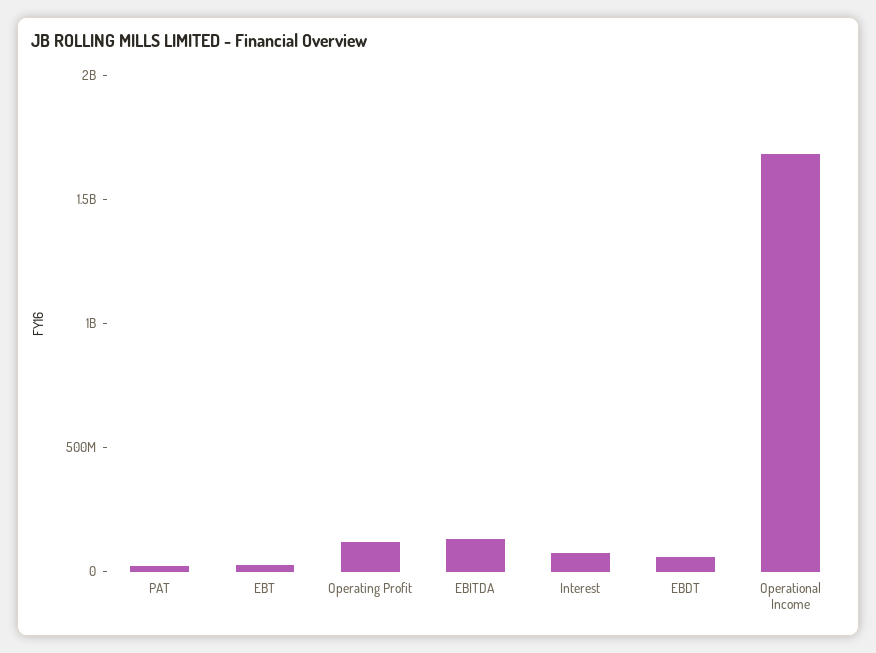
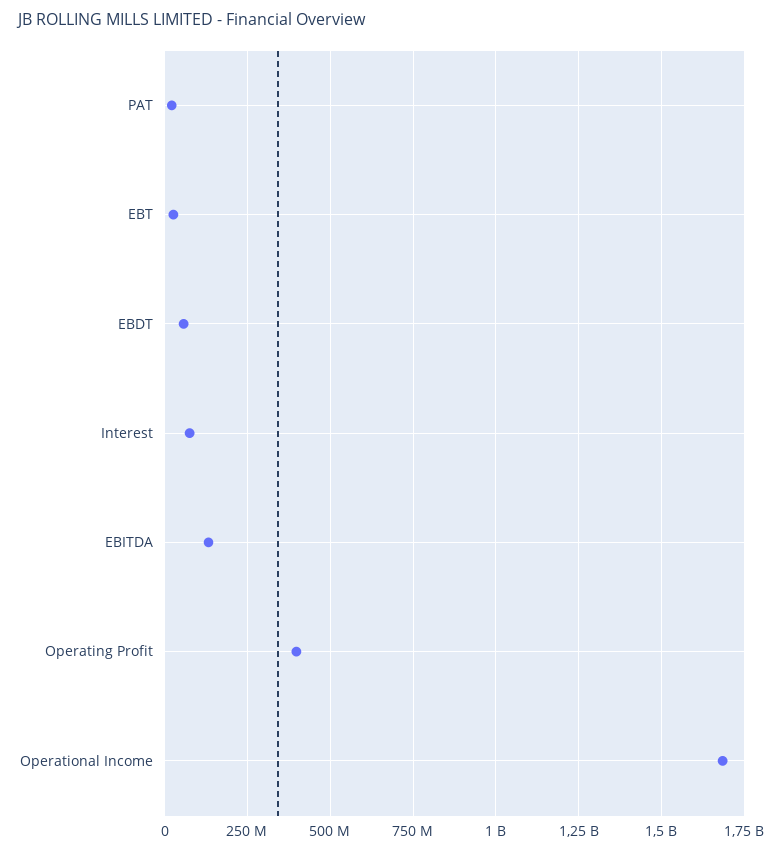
  {
    "PAT": 25000000,
    "EBT": 25000000,
-   "Operating Profit": 100000000,
+   "Operating Profit": 400000000,
    "EBITDA": 125000000,
    "Interest": 75000000,
    "EBDT": 50000000,
    "Operational Income": 1675000000
  }

